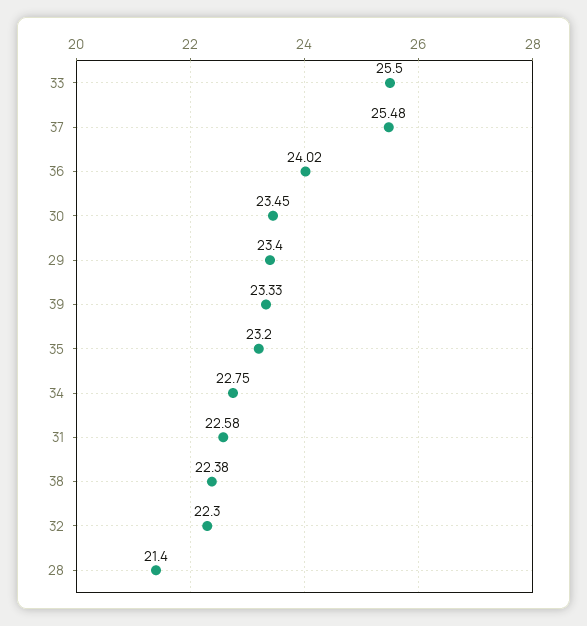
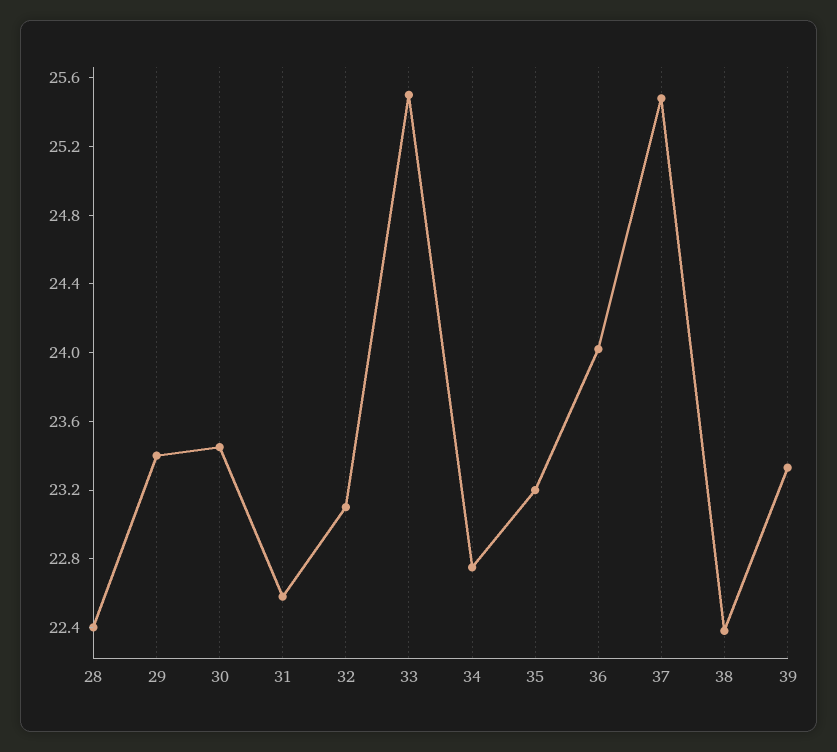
  {
    "33": 25.5,
    "37": 25.48,
    "36": 24.02,
    "30": 23.45,
    "29": 23.4,
    "39": 23.33,
    "35": 23.2,
    "34": 22.75,
    "31": 22.58,
    "38": 22.38,
-   "32": 22.3,
+   "32": 23.1,
-   "28": 21.4
+   "28": 22.4
  }

